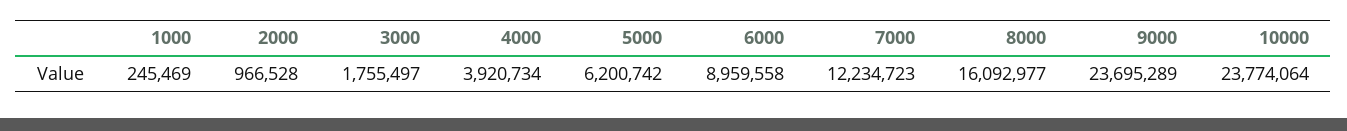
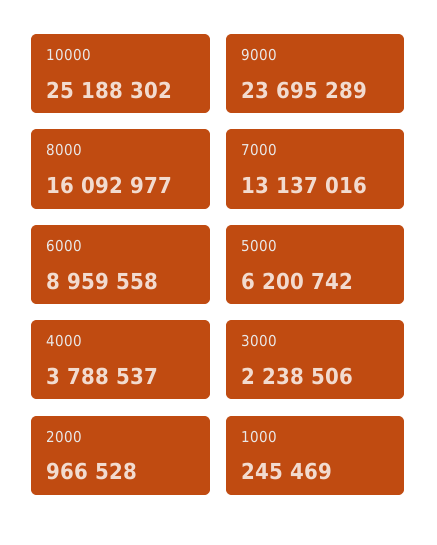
  {
    "1000": 245469,
    "2000": 966528,
-   "3000": 1755497,
+   "3000": 2238506,
-   "4000": 3920734,
+   "4000": 3788537,
    "5000": 6200742,
    "6000": 8959558,
-   "7000": 12234723,
+   "7000": 13137016,
    "8000": 16092977,
    "9000": 23695289,
-   "10000": 23774064
+   "10000": 25188302
  }

